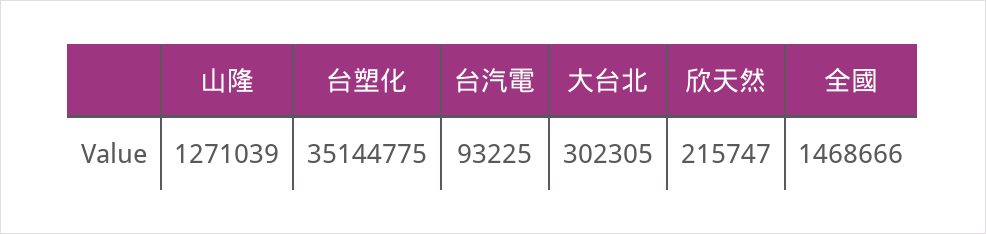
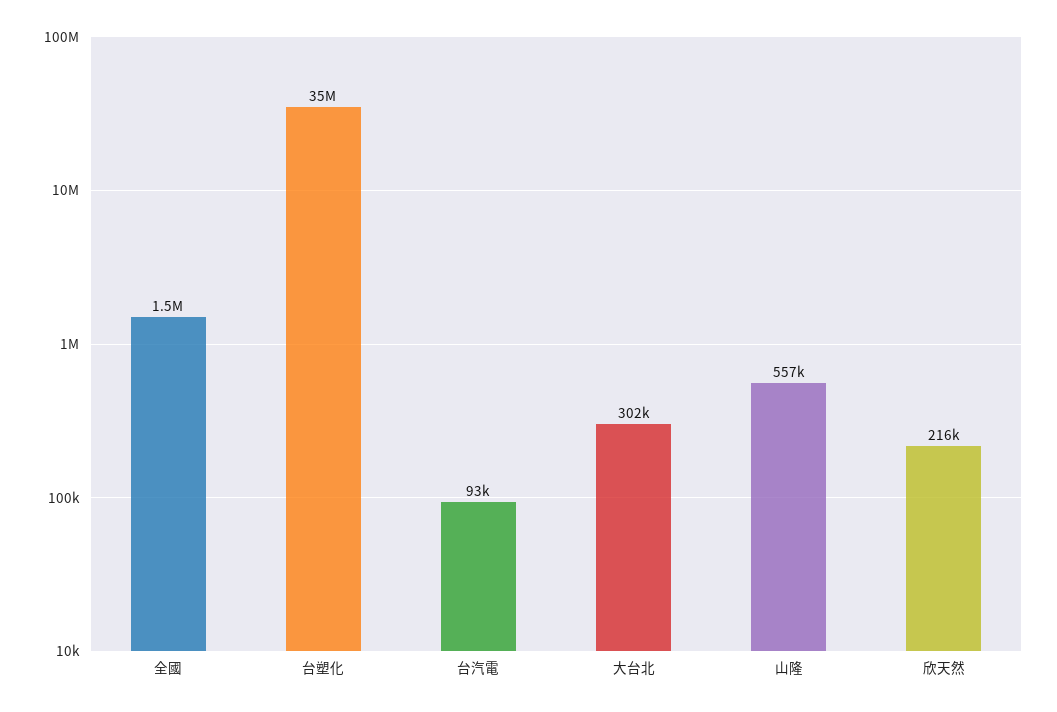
  {
-   "山隆": 1271039,
+   "山隆": 557000,
    "台塑化": 35144775,
    "台汽電": 93225,
    "大台北": 302305,
    "欣天然": 215747,
    "全國": 1468666
  }

